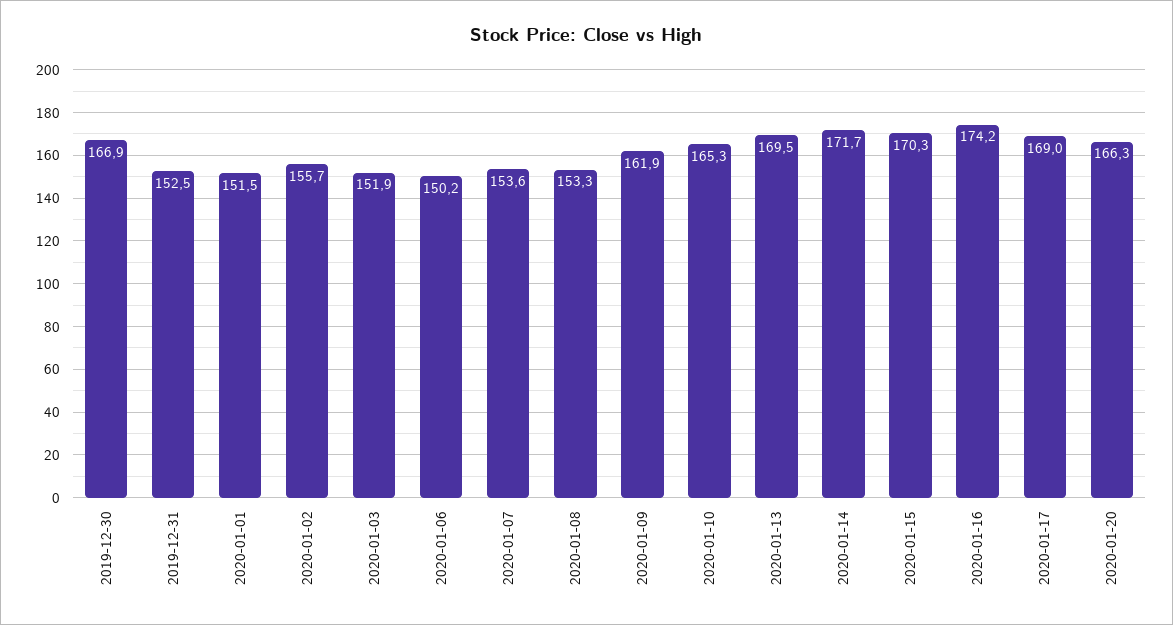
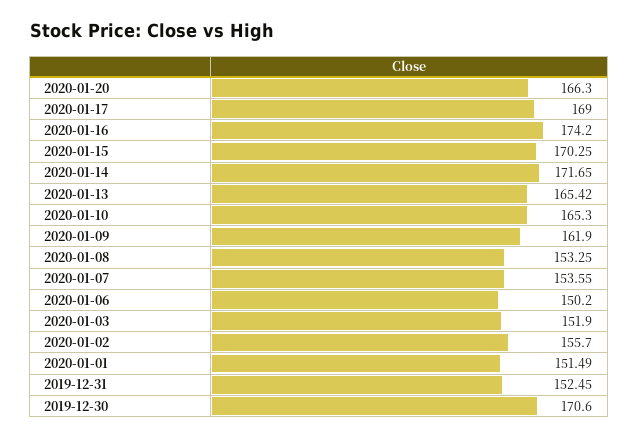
  {
-   "2019-12-30": 166.9,
+   "2019-12-30": 170.6,
    "2019-12-31": 152.45,
    "2020-01-01": 151.49,
    "2020-01-02": 155.7,
    "2020-01-03": 151.9,
    "2020-01-06": 150.2,
    "2020-01-07": 153.55,
    "2020-01-08": 153.25,
    "2020-01-09": 161.9,
    "2020-01-10": 165.3,
-   "2020-01-13": 169.5,
+   "2020-01-13": 165.42,
    "2020-01-14": 171.65,
    "2020-01-15": 170.25,
    "2020-01-16": 174.2,
    "2020-01-17": 169,
    "2020-01-20": 166.3
  }

